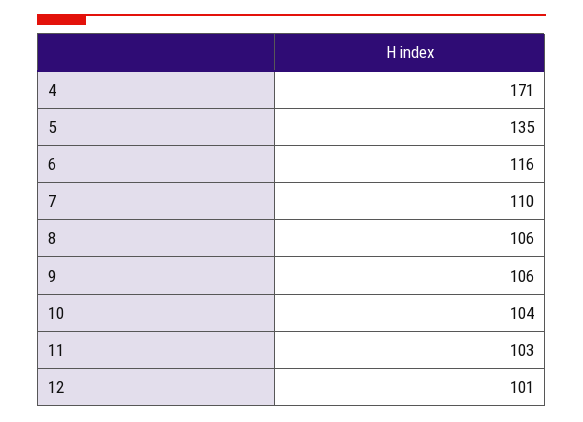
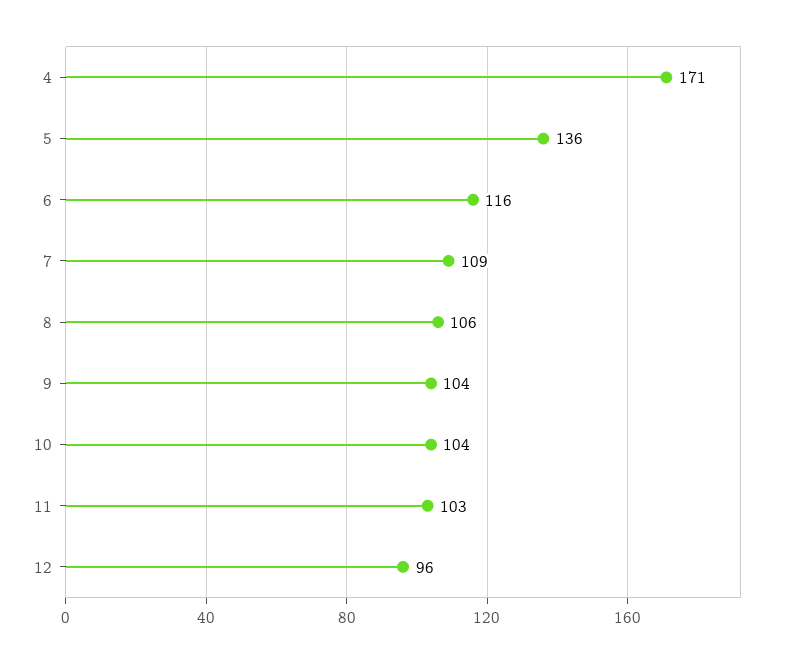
  {
    "4": 171,
-   "5": 135,
+   "5": 136,
    "6": 116,
-   "7": 110,
+   "7": 109,
    "8": 106,
-   "9": 106,
+   "9": 104,
    "10": 104,
    "11": 103,
-   "12": 101
+   "12": 96
  }

